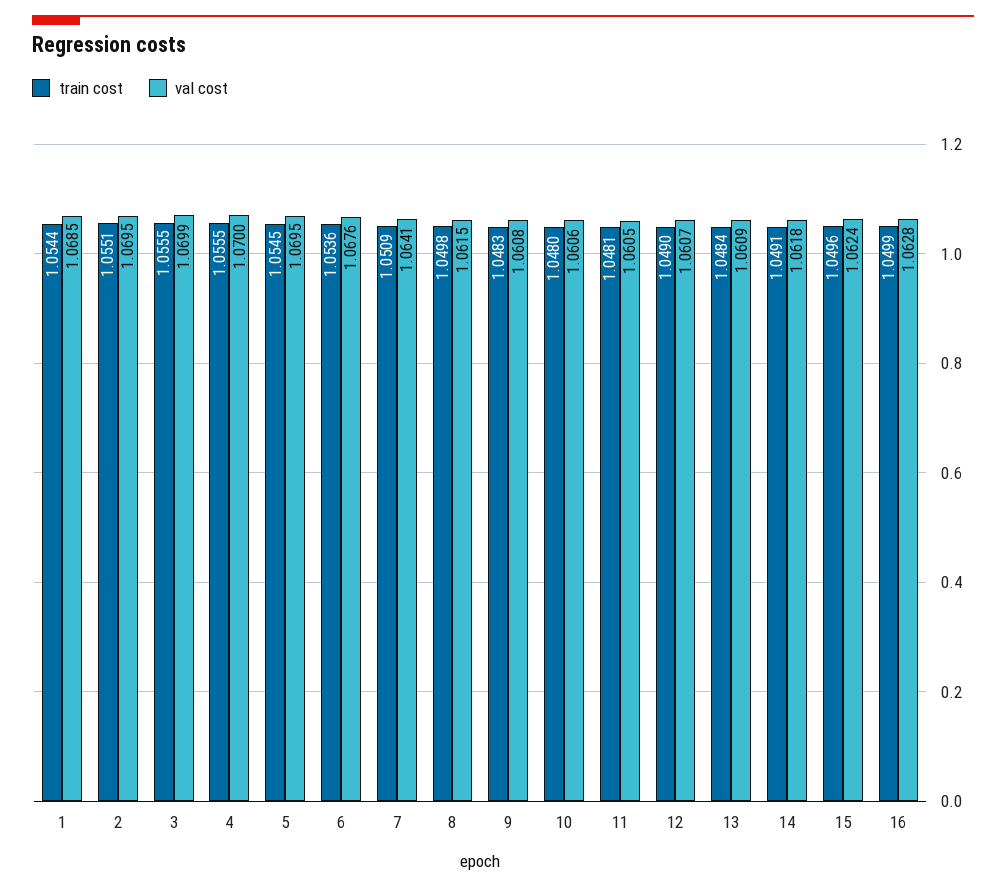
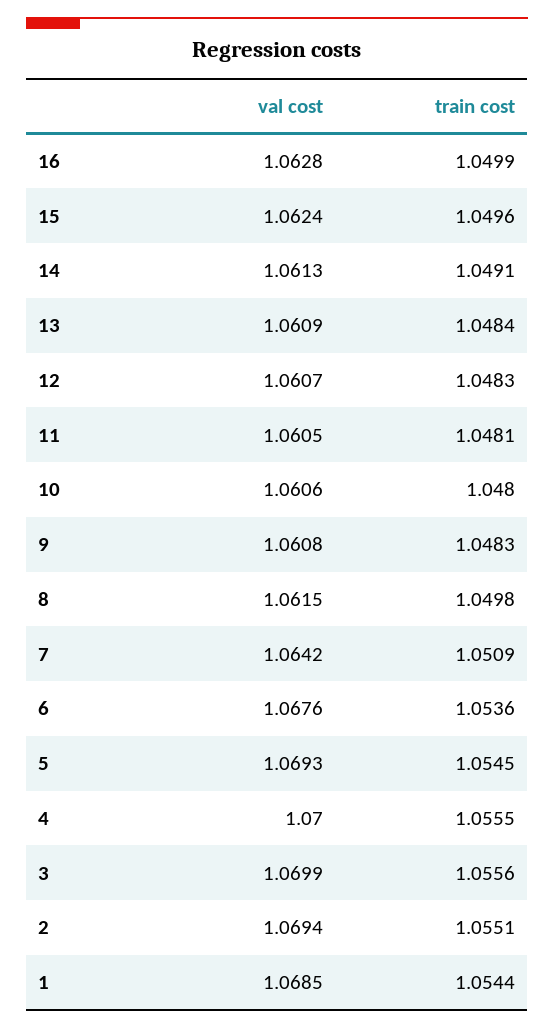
  {
    "train cost": {
      "1": 1.0544,
      "2": 1.0551,
-     "3": 1.0555,
+     "3": 1.0556,
      "4": 1.0555,
      "5": 1.0545,
      "6": 1.0536,
      "7": 1.0509,
      "8": 1.0498,
      "9": 1.0483,
      "10": 1.048,
      "11": 1.0481,
-     "12": 1.049,
+     "12": 1.0483,
      "13": 1.0484,
      "14": 1.0491,
      "15": 1.0496,
      "16": 1.0499
    },
    "val cost": {
      "1": 1.0685,
-     "2": 1.0695,
+     "2": 1.0694,
      "3": 1.0699,
      "4": 1.07,
-     "5": 1.0695,
+     "5": 1.0693,
      "6": 1.0676,
-     "7": 1.0641,
+     "7": 1.0642,
      "8": 1.0615,
      "9": 1.0608,
      "10": 1.0606,
      "11": 1.0605,
      "12": 1.0607,
      "13": 1.0609,
-     "14": 1.0618,
+     "14": 1.0613,
      "15": 1.0624,
      "16": 1.0628
    }
  }

